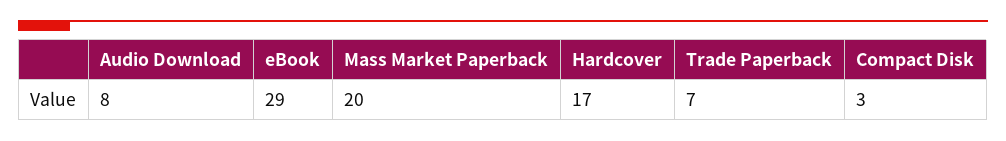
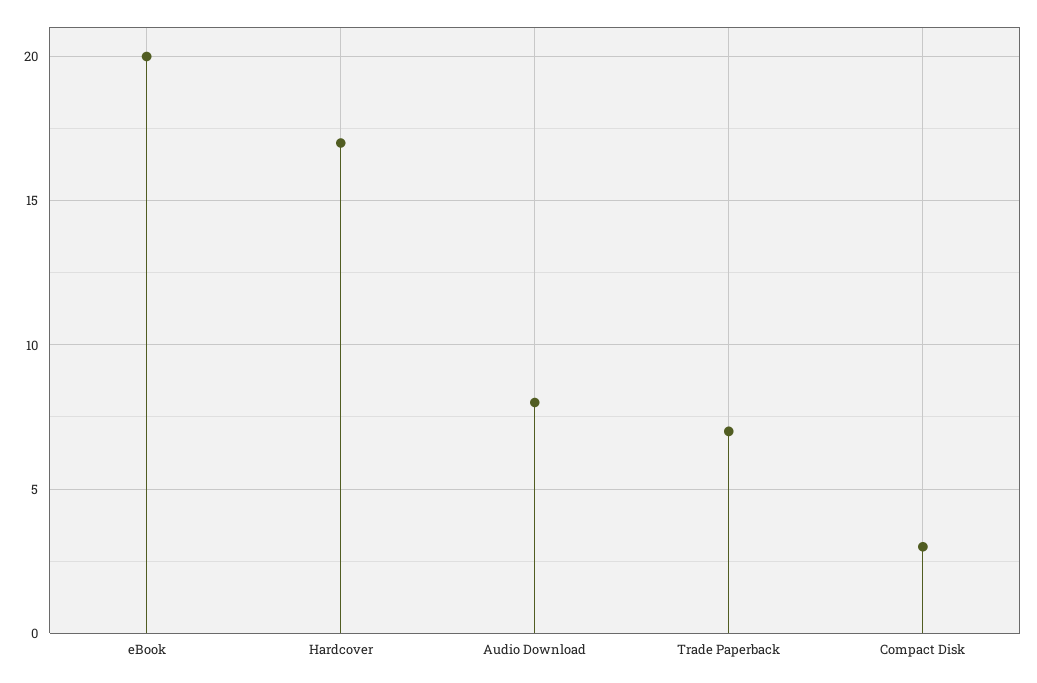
  {
    "Audio Download": 8,
-   "eBook": 29,
+   "eBook": 20,
-   "Mass Market Paperback": 20,
    "Hardcover": 17,
    "Trade Paperback": 7,
    "Compact Disk": 3
  }

